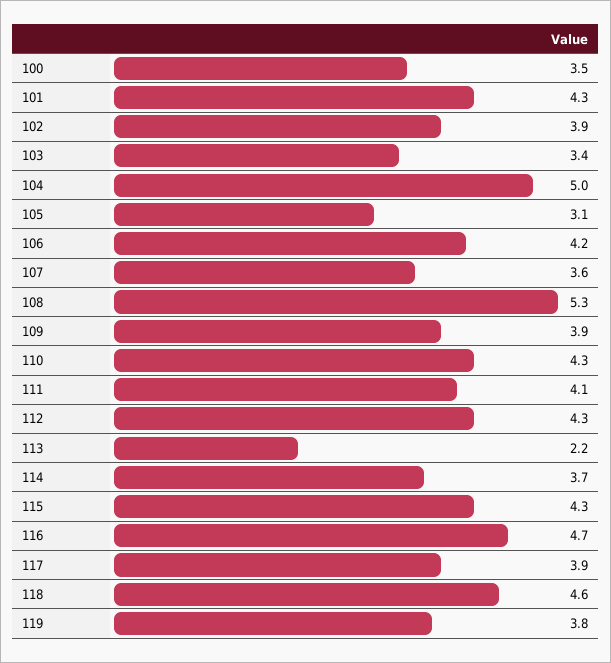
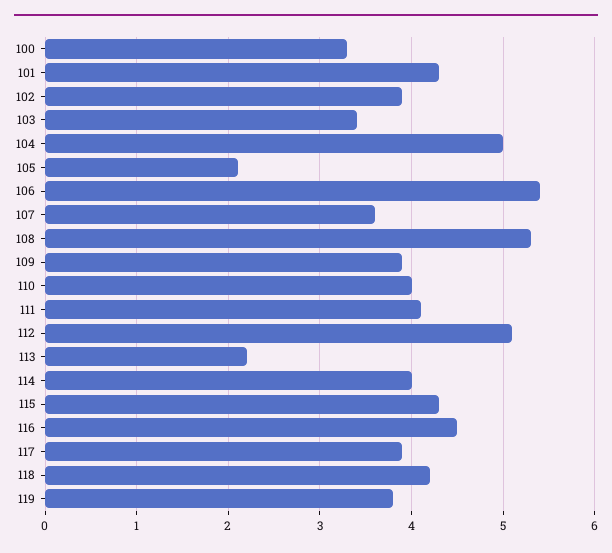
  {
-   "100": 3.5,
+   "100": 3.3,
    "101": 4.3,
    "102": 3.9,
    "103": 3.4,
    "104": 5,
-   "105": 3.1,
+   "105": 2.1,
-   "106": 4.2,
+   "106": 5.4,
    "107": 3.6,
    "108": 5.3,
    "109": 3.9,
-   "110": 4.3,
+   "110": 4,
    "111": 4.1,
-   "112": 4.3,
+   "112": 5.1,
    "113": 2.2,
-   "114": 3.7,
+   "114": 4,
    "115": 4.3,
-   "116": 4.7,
+   "116": 4.5,
    "117": 3.9,
-   "118": 4.6,
+   "118": 4.2,
    "119": 3.8
  }

